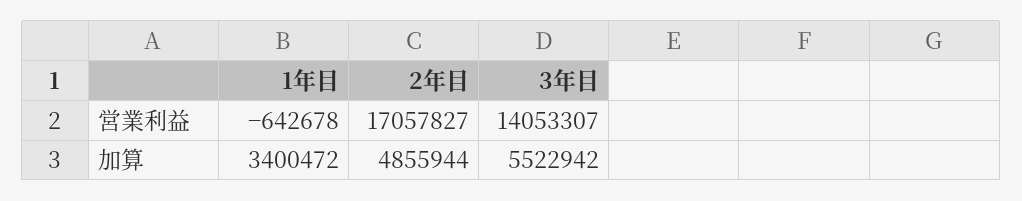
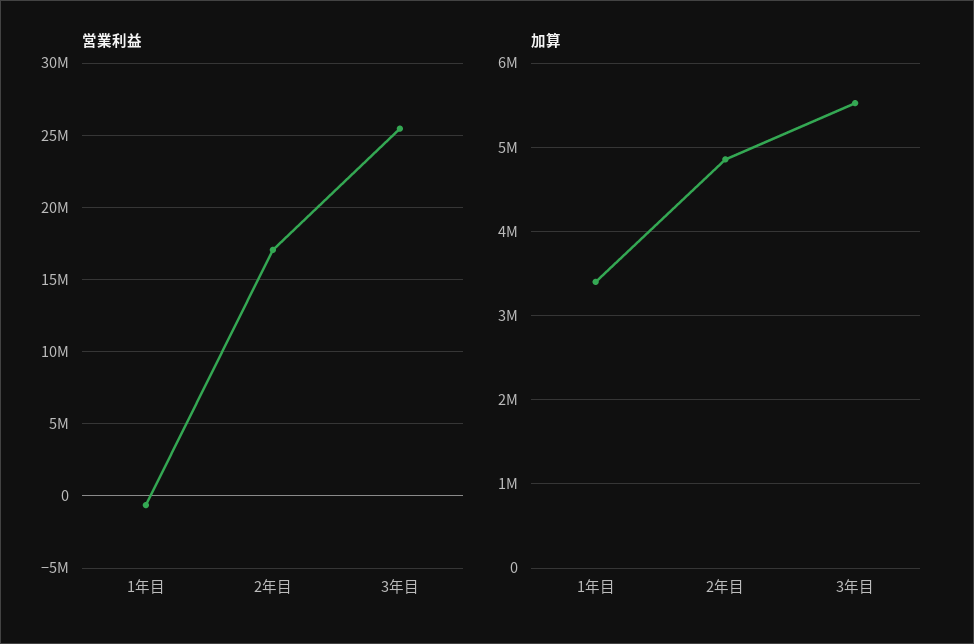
  {
    "営業利益": {
      "1年目": -642678,
      "2年目": 17057827,
-     "3年目": 14053307
+     "3年目": 25500000
    },
    "加算": {
      "1年目": 3400472,
      "2年目": 4855944,
      "3年目": 5522942
    }
  }

